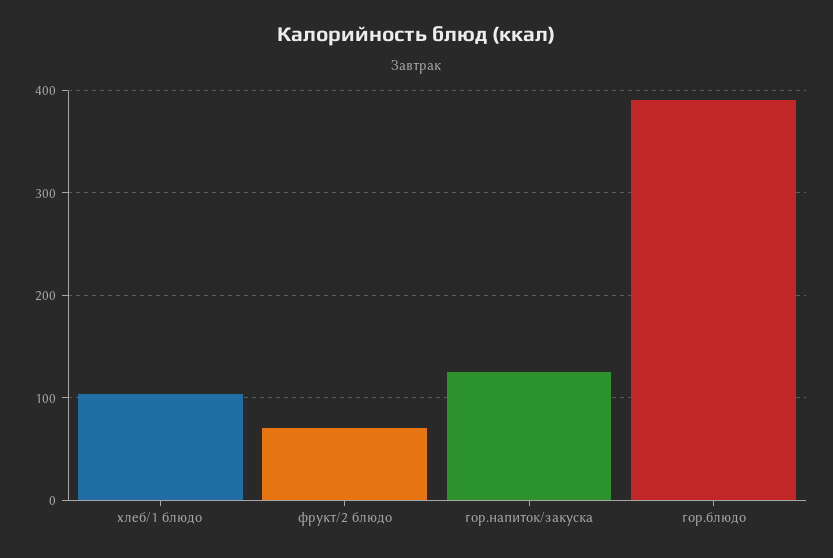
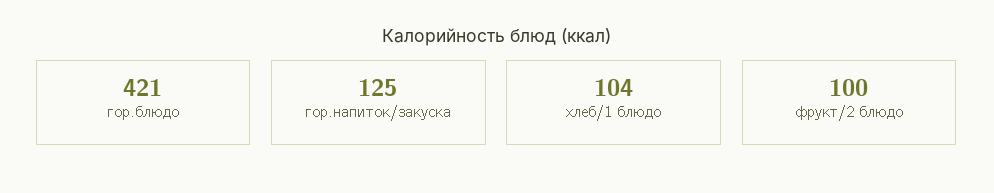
  {
    "хлеб/1 блюдо": 104,
-   "фрукт/2 блюдо": 70,
+   "фрукт/2 блюдо": 100,
    "гор.напиток/закуска": 125,
-   "гор.блюдо": 390
+   "гор.блюдо": 421
  }

